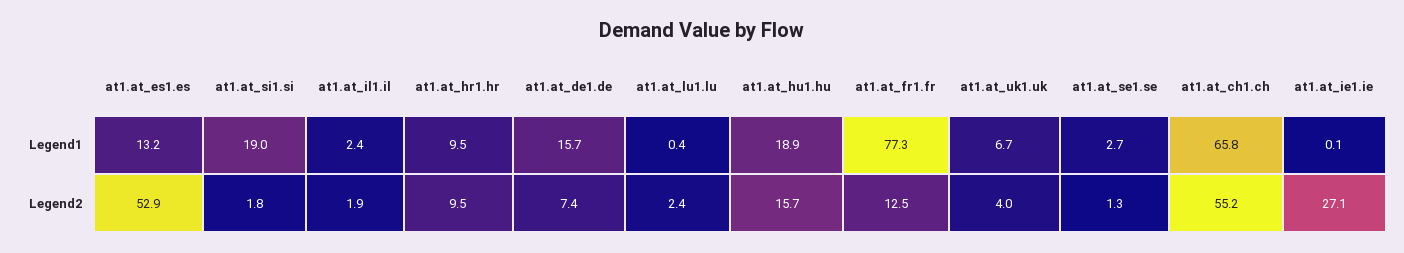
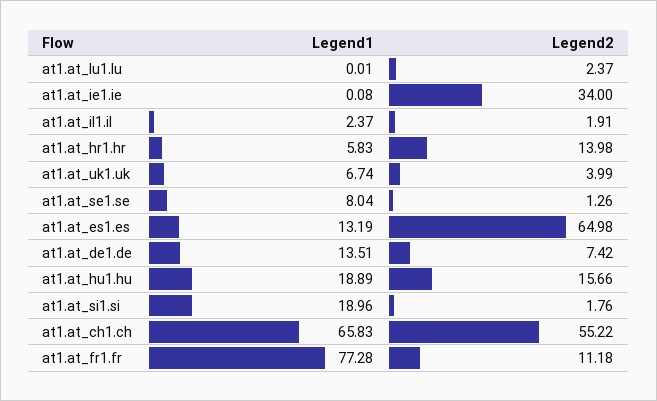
  {
    "at1.at_es1.es": {
      "Legend1": 13.19,
-     "Legend2": 52.9
+     "Legend2": 64.98
    },
    "at1.at_si1.si": {
      "Legend1": 18.96,
      "Legend2": 1.76
    },
    "at1.at_il1.il": {
      "Legend1": 2.37,
      "Legend2": 1.91
    },
    "at1.at_hr1.hr": {
-     "Legend1": 9.5,
+     "Legend1": 5.83,
-     "Legend2": 9.5
+     "Legend2": 13.98
    },
    "at1.at_de1.de": {
-     "Legend1": 15.7,
+     "Legend1": 13.51,
      "Legend2": 7.42
    },
    "at1.at_lu1.lu": {
-     "Legend1": 0.4,
+     "Legend1": 0.01,
      "Legend2": 2.37
    },
    "at1.at_hu1.hu": {
      "Legend1": 18.89,
      "Legend2": 15.66
    },
    "at1.at_fr1.fr": {
      "Legend1": 77.28,
-     "Legend2": 12.5
+     "Legend2": 11.18
    },
    "at1.at_uk1.uk": {
      "Legend1": 6.74,
      "Legend2": 3.99
    },
    "at1.at_se1.se": {
-     "Legend1": 2.7,
+     "Legend1": 8.04,
      "Legend2": 1.26
    },
    "at1.at_ch1.ch": {
      "Legend1": 65.83,
      "Legend2": 55.22
    },
    "at1.at_ie1.ie": {
      "Legend1": 0.08,
-     "Legend2": 27.1
+     "Legend2": 34
    }
  }

